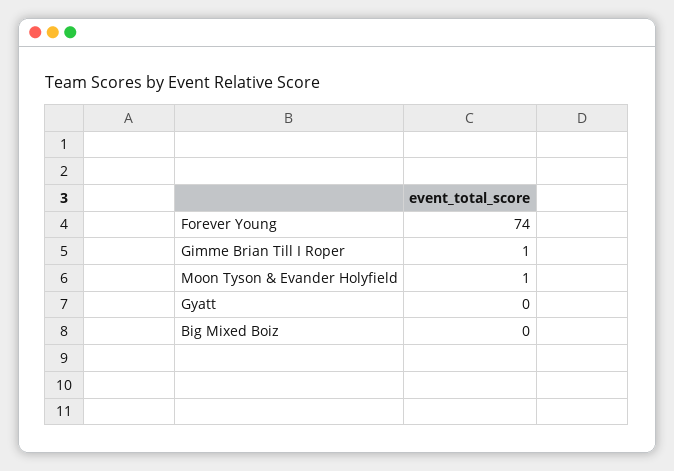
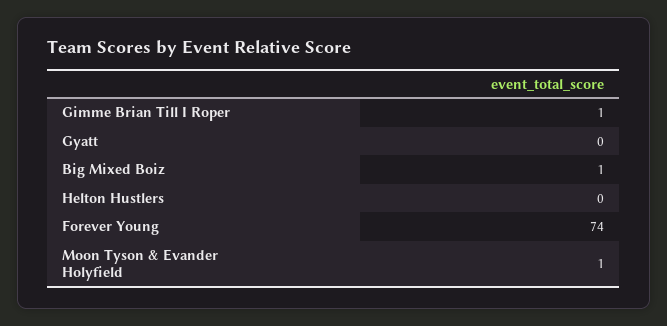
  {
    "Forever Young": 74,
    "Gimme Brian Till I Roper": 1,
    "Moon Tyson & Evander Holyfield": 1,
    "Gyatt": 0,
-   "Big Mixed Boiz": 0
+   "Big Mixed Boiz": 1,
+   "Helton Hustlers": 0
  }

